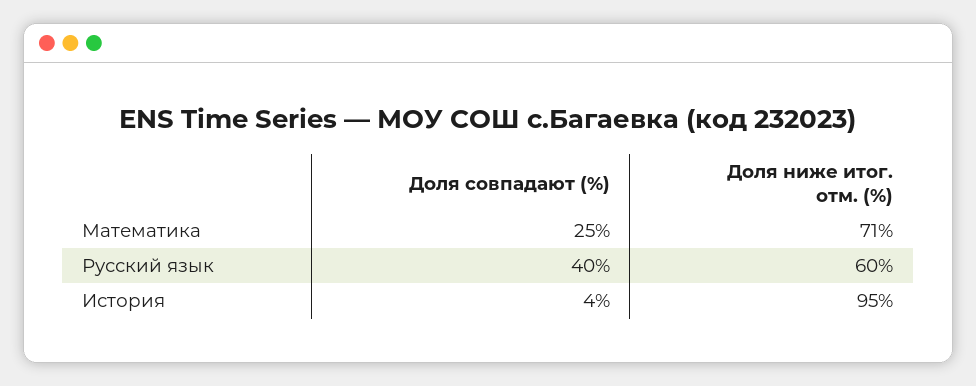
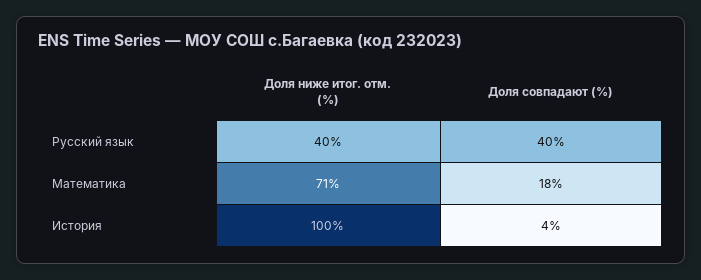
  {
    "Доля совпадают (%)": {
-     "Математика": 25,
+     "Математика": 18,
      "Русский язык": 40,
      "История": 4
    },
    "Доля ниже итог. отм. (%)": {
      "Математика": 71,
-     "Русский язык": 60,
+     "Русский язык": 40,
-     "История": 95
+     "История": 100
    }
  }

